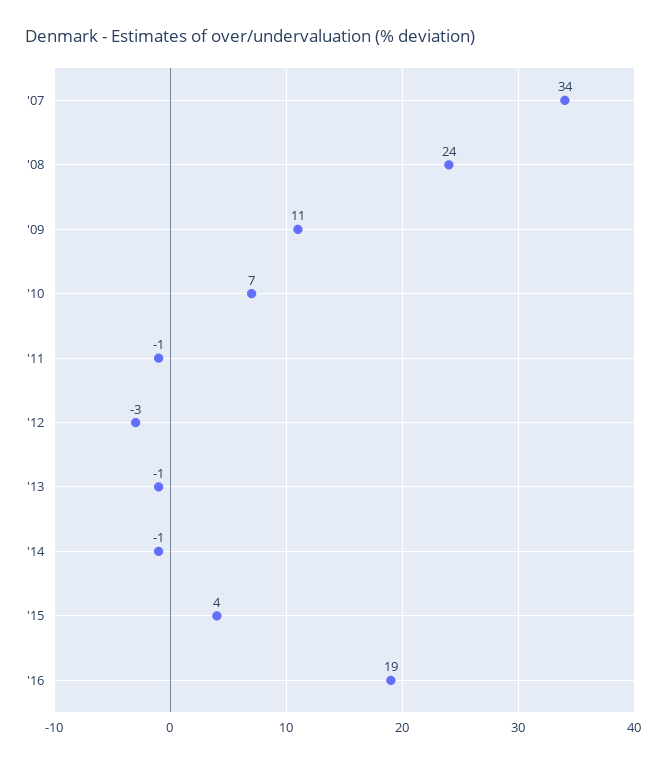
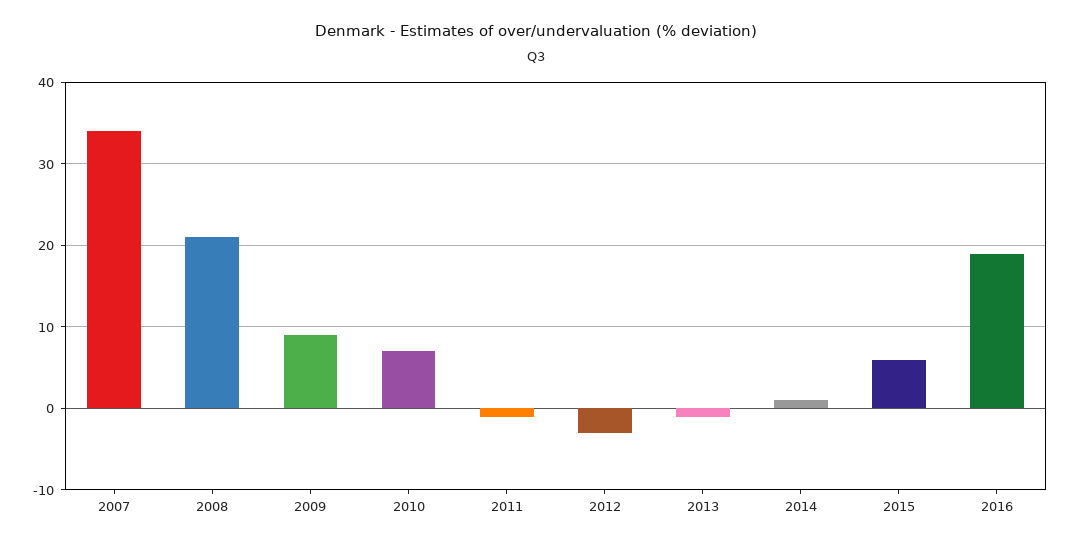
  {
    "'07": 34,
-   "'08": 24,
+   "'08": 21,
-   "'09": 11,
+   "'09": 9,
    "'10": 7,
    "'11": -1,
    "'12": -3,
    "'13": -1,
-   "'14": -1,
+   "'14": 1,
-   "'15": 4,
+   "'15": 6,
    "'16": 19
  }

